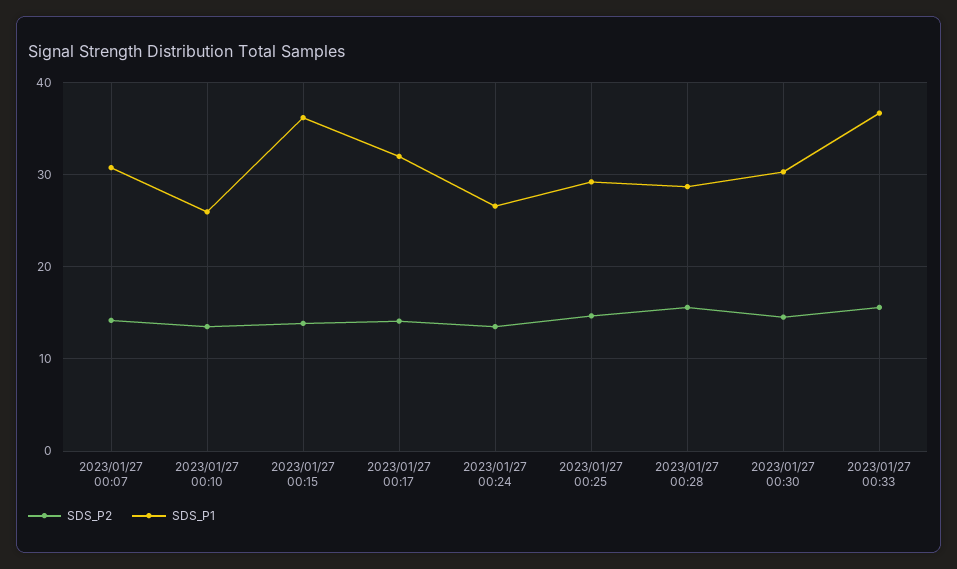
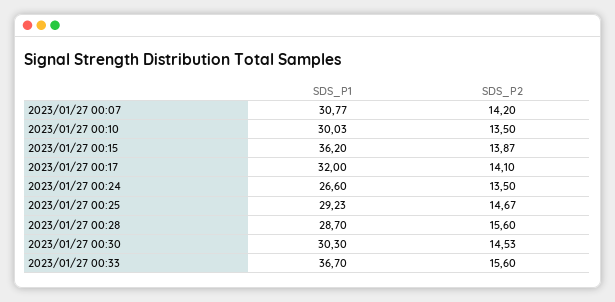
  {
    "SDS_P2": {
      "2023/01/27 00:07": 14.2,
      "2023/01/27 00:10": 13.5,
      "2023/01/27 00:15": 13.87,
      "2023/01/27 00:17": 14.1,
      "2023/01/27 00:24": 13.5,
      "2023/01/27 00:25": 14.67,
      "2023/01/27 00:28": 15.6,
      "2023/01/27 00:30": 14.53,
      "2023/01/27 00:33": 15.6
    },
    "SDS_P1": {
      "2023/01/27 00:07": 30.77,
-     "2023/01/27 00:10": 26,
+     "2023/01/27 00:10": 30.03,
      "2023/01/27 00:15": 36.2,
      "2023/01/27 00:17": 32,
      "2023/01/27 00:24": 26.6,
      "2023/01/27 00:25": 29.23,
      "2023/01/27 00:28": 28.7,
      "2023/01/27 00:30": 30.3,
      "2023/01/27 00:33": 36.7
    }
  }

